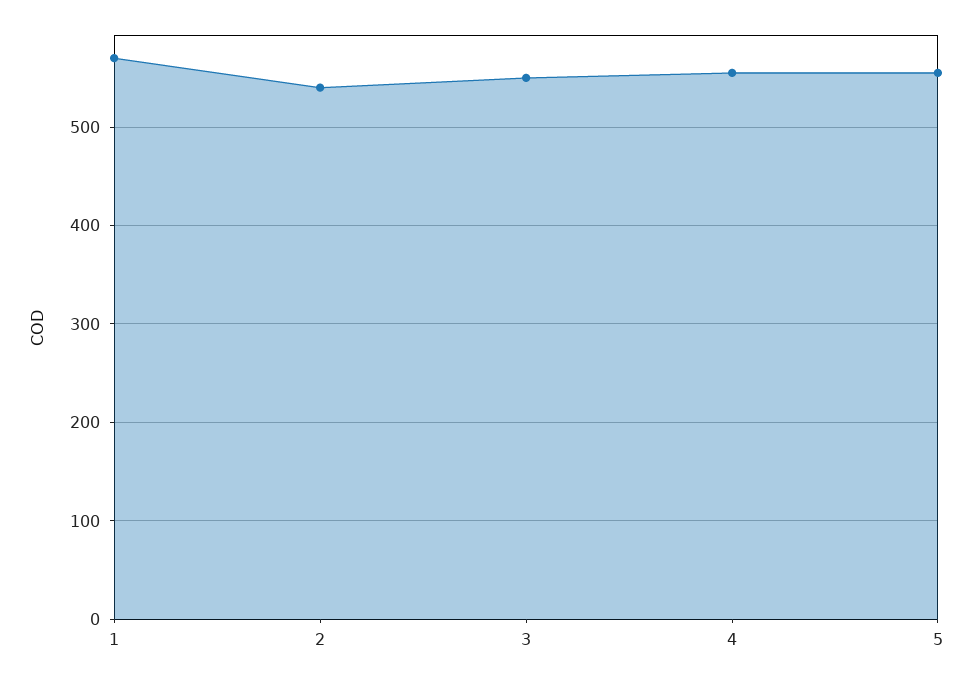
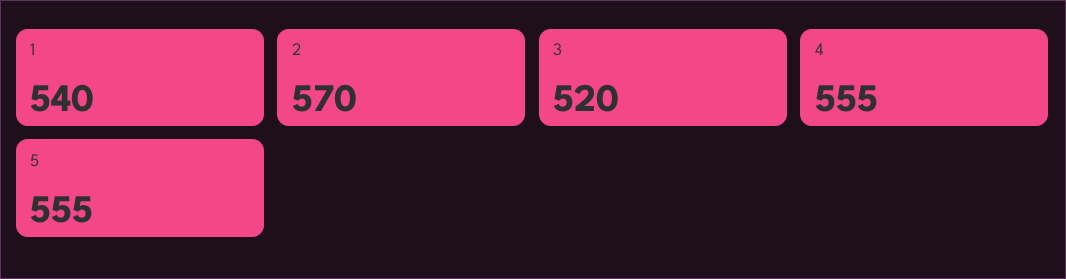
  {
-   "1": 570,
+   "1": 540,
-   "2": 540,
+   "2": 570,
-   "3": 550,
+   "3": 520,
    "4": 555,
    "5": 555
  }

